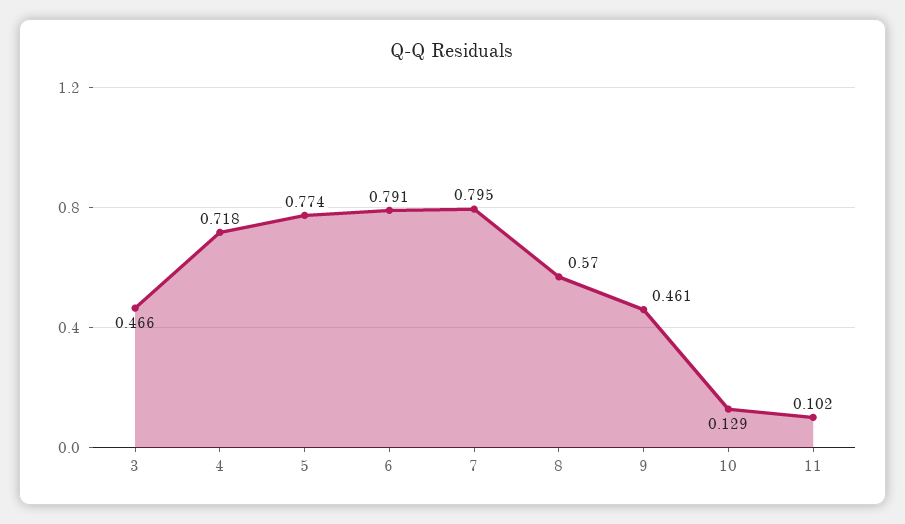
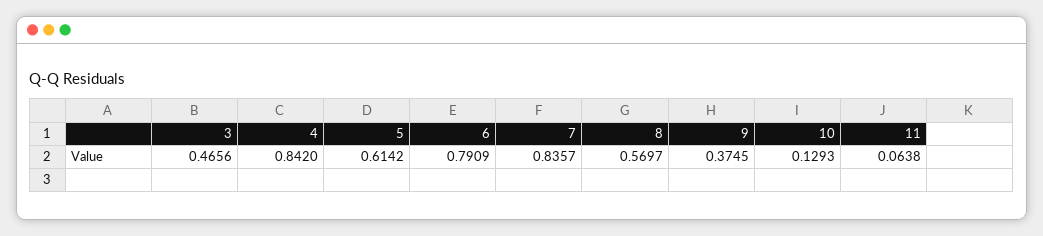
  {
    "3": 0.4656,
-   "4": 0.718,
+   "4": 0.842,
-   "5": 0.774,
+   "5": 0.6142,
    "6": 0.7909,
-   "7": 0.795,
+   "7": 0.8357,
    "8": 0.5697,
-   "9": 0.461,
+   "9": 0.3745,
    "10": 0.1293,
-   "11": 0.102
+   "11": 0.0638
  }

